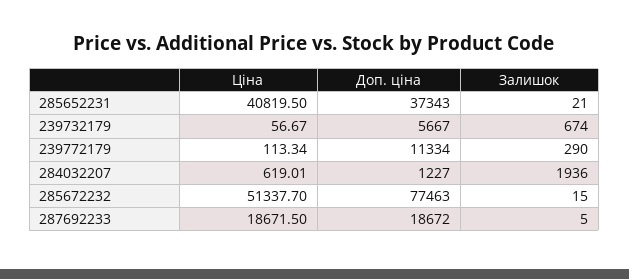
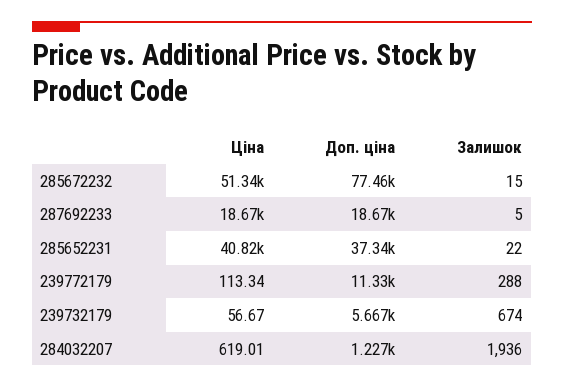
  {
    "Ціна": {
      "285652231": 40819.5,
      "239732179": 56.67,
      "239772179": 113.34,
      "284032207": 619.01,
      "285672232": 51337.7,
      "287692233": 18671.5
    },
    "Доп. ціна": {
      "285652231": 37343,
      "239732179": 5667,
      "239772179": 11334,
      "284032207": 1227,
      "285672232": 77463,
      "287692233": 18672
    },
    "Залишок": {
-     "285652231": 21,
+     "285652231": 22,
      "239732179": 674,
-     "239772179": 290,
+     "239772179": 288,
      "284032207": 1936,
      "285672232": 15,
      "287692233": 5
    }
  }

